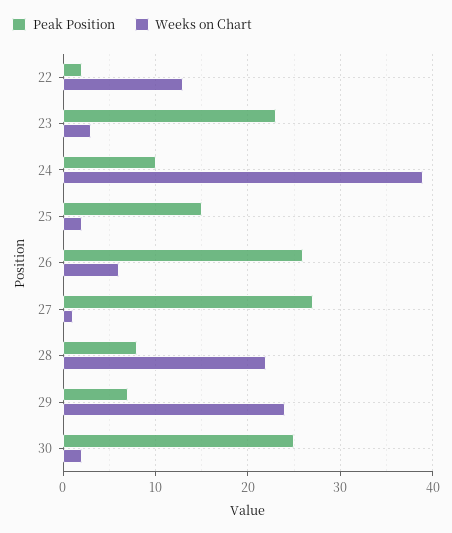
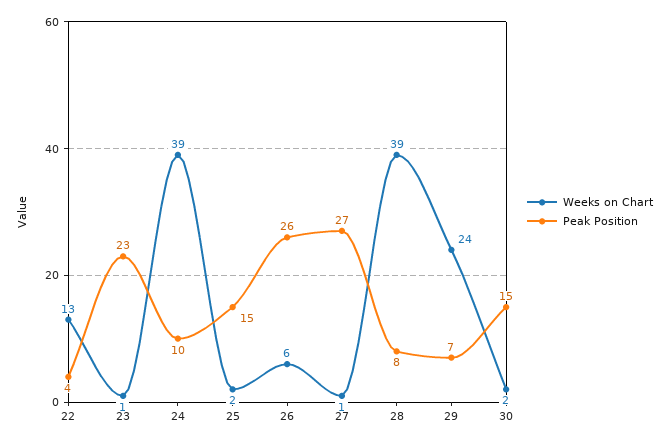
  {
    "Peak Position": {
-     "22": 2,
+     "22": 4,
      "23": 23,
      "24": 10,
      "25": 15,
      "26": 26,
      "27": 27,
      "28": 8,
      "29": 7,
-     "30": 25
+     "30": 15
    },
    "Weeks on Chart": {
      "22": 13,
-     "23": 3,
+     "23": 1,
      "24": 39,
      "25": 2,
      "26": 6,
      "27": 1,
-     "28": 22,
+     "28": 39,
      "29": 24,
      "30": 2
    }
  }

